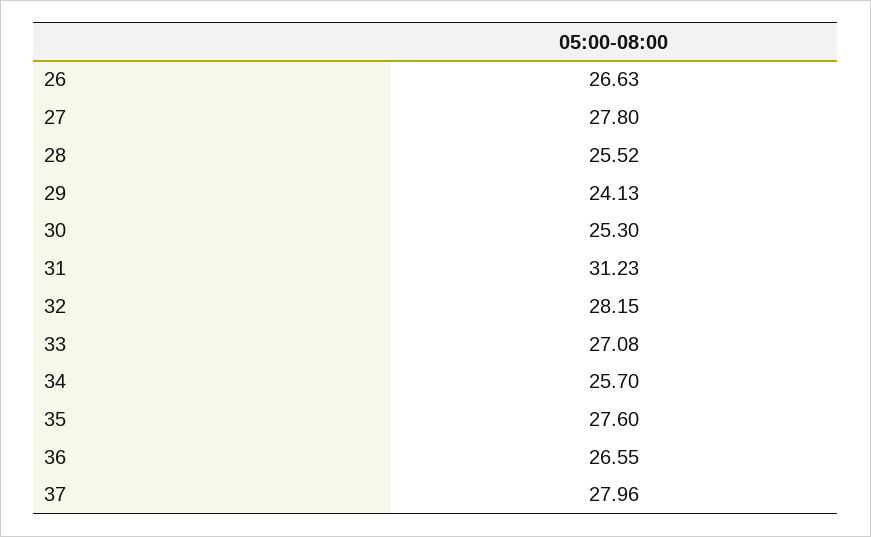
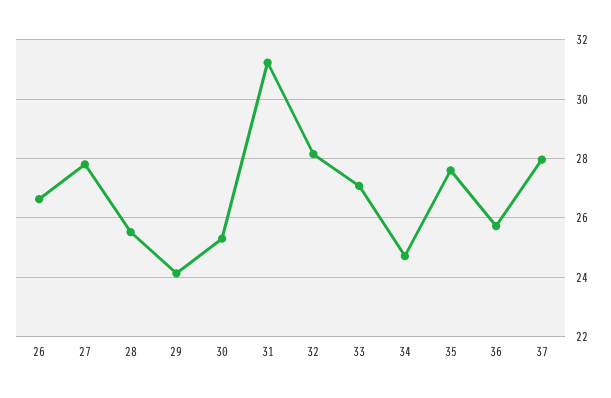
  {
    "26": 26.63,
    "27": 27.8,
    "28": 25.52,
    "29": 24.13,
    "30": 25.3,
    "31": 31.23,
    "32": 28.15,
    "33": 27.08,
-   "34": 25.7,
+   "34": 24.75,
    "35": 27.6,
-   "36": 26.55,
+   "36": 25.75,
    "37": 27.96
  }

